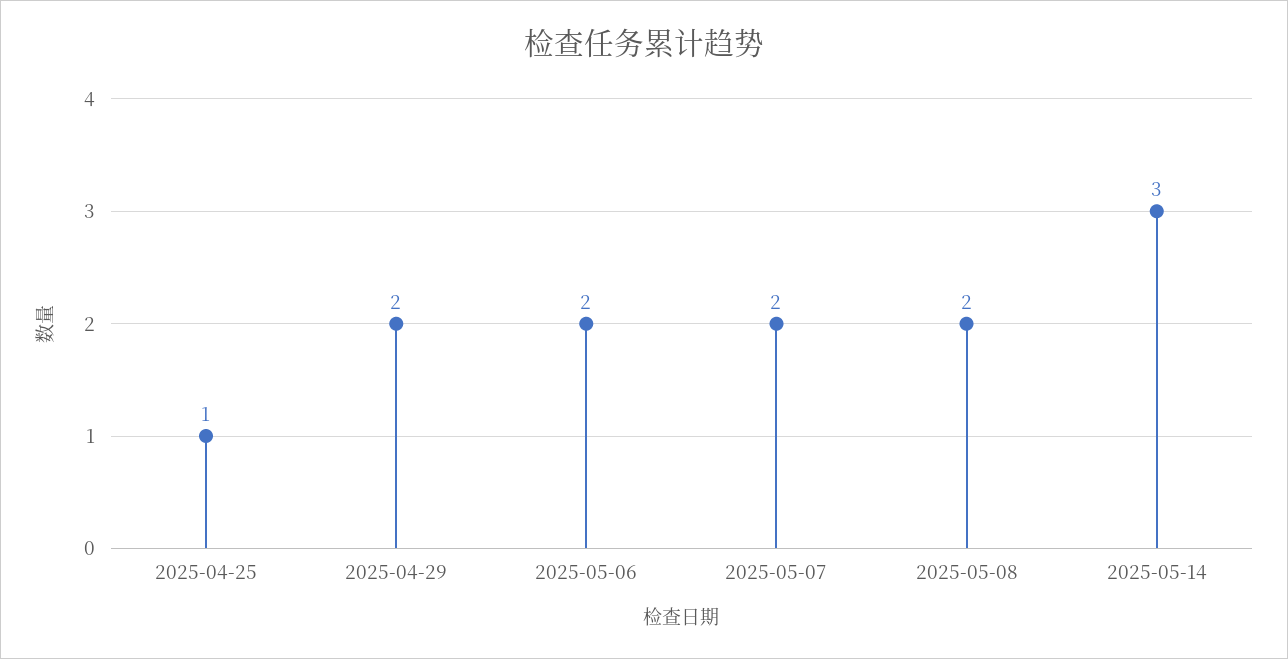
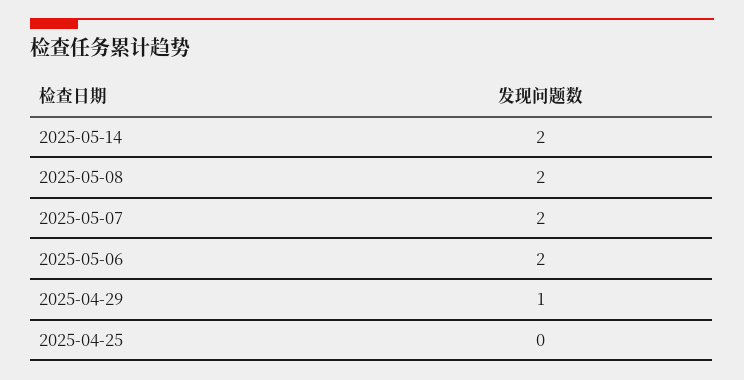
  {
-   "2025-04-25": 1,
+   "2025-04-25": 0,
-   "2025-04-29": 2,
+   "2025-04-29": 1,
    "2025-05-06": 2,
    "2025-05-07": 2,
    "2025-05-08": 2,
-   "2025-05-14": 3
+   "2025-05-14": 2
  }

